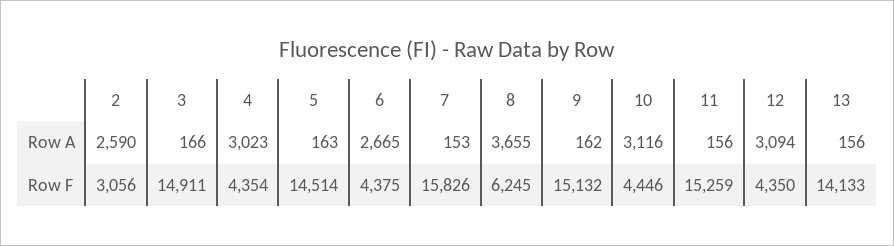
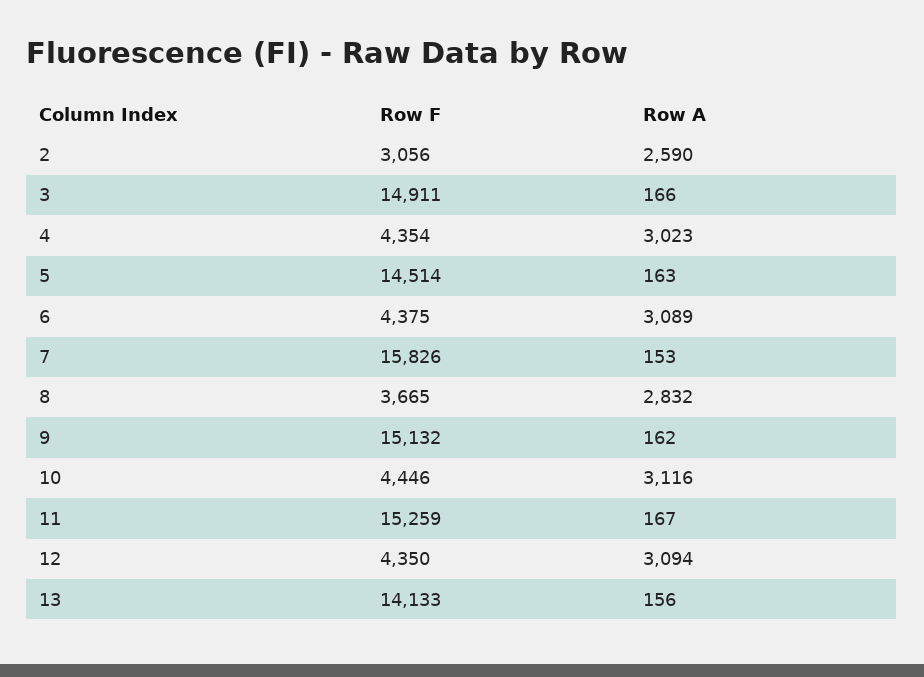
  {
    "2": {
      "Row A": 2590,
      "Row F": 3056
    },
    "3": {
      "Row A": 166,
      "Row F": 14911
    },
    "4": {
      "Row A": 3023,
      "Row F": 4354
    },
    "5": {
      "Row A": 163,
      "Row F": 14514
    },
    "6": {
-     "Row A": 2665,
+     "Row A": 3089,
      "Row F": 4375
    },
    "7": {
      "Row A": 153,
      "Row F": 15826
    },
    "8": {
-     "Row A": 3655,
+     "Row A": 2832,
-     "Row F": 6245
+     "Row F": 3665
    },
    "9": {
      "Row A": 162,
      "Row F": 15132
    },
    "10": {
      "Row A": 3116,
      "Row F": 4446
    },
    "11": {
-     "Row A": 156,
+     "Row A": 167,
      "Row F": 15259
    },
    "12": {
      "Row A": 3094,
      "Row F": 4350
    },
    "13": {
      "Row A": 156,
      "Row F": 14133
    }
  }

